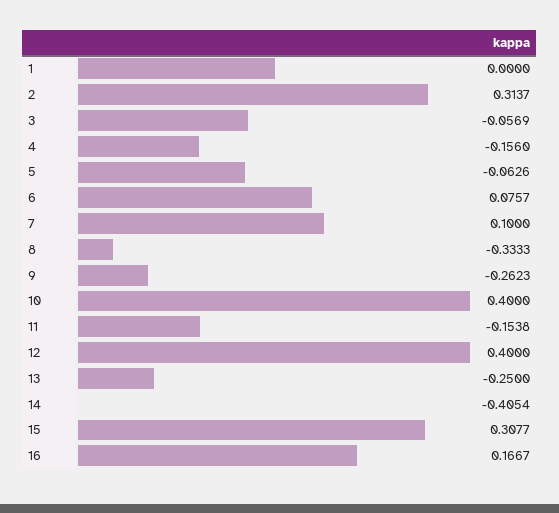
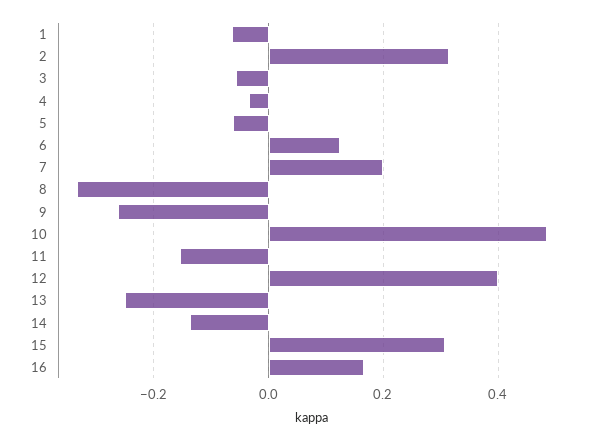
  {
-   "1": 0,
+   "1": -0.06,
    "2": 0.3137,
    "3": -0.0569,
-   "4": -0.156,
+   "4": -0.04,
    "5": -0.0626,
-   "6": 0.0757,
+   "6": 0.12,
-   "7": 0.1,
+   "7": 0.2,
    "8": -0.3333,
    "9": -0.2623,
-   "10": 0.4,
+   "10": 0.48,
    "11": -0.1538,
    "12": 0.4,
    "13": -0.25,
-   "14": -0.4054,
+   "14": -0.14,
    "15": 0.3077,
    "16": 0.1667
  }

